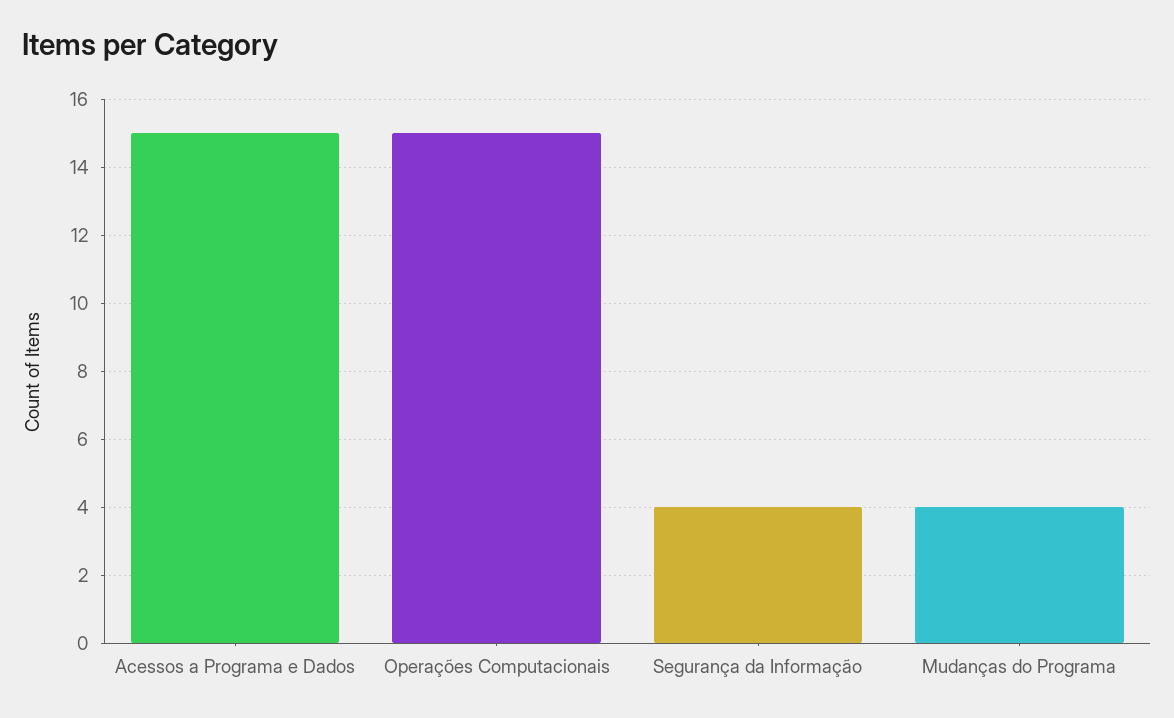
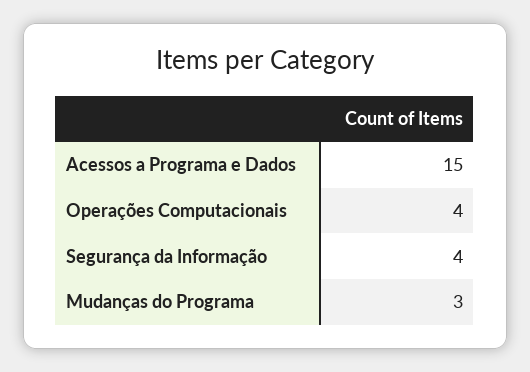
  {
    "Acessos a Programa e Dados": 15,
-   "Operações Computacionais": 15,
+   "Operações Computacionais": 4,
    "Segurança da Informação": 4,
-   "Mudanças do Programa": 4
+   "Mudanças do Programa": 3
  }

